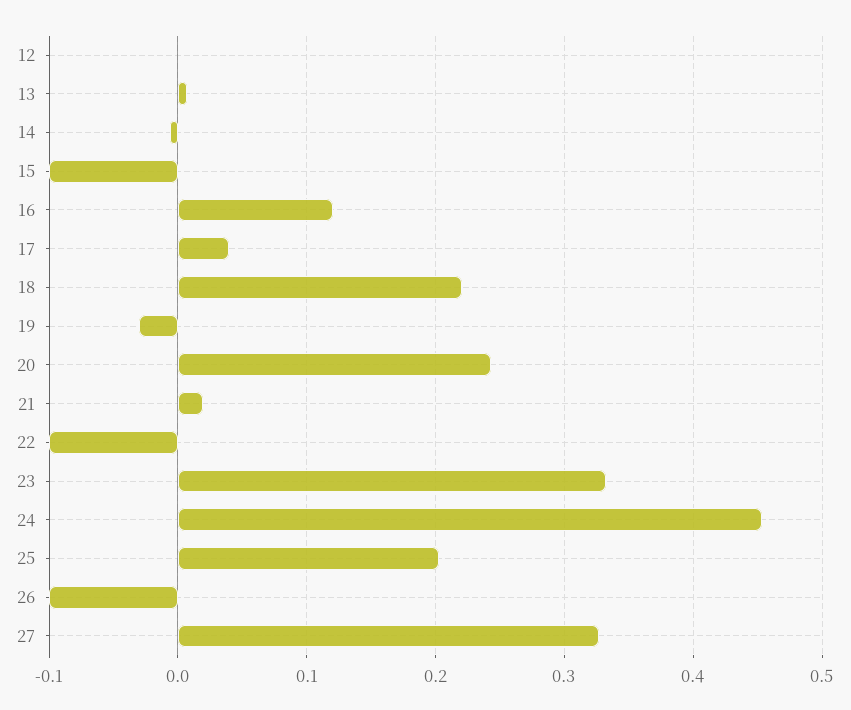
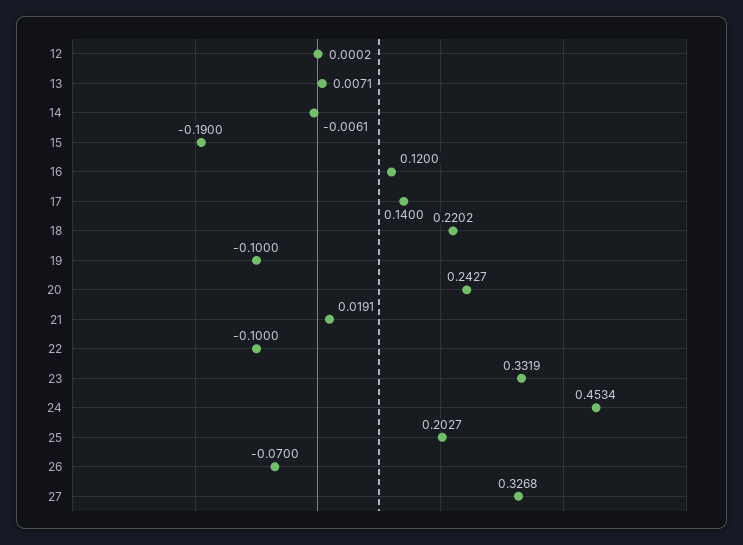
  {
    "12": 0.0002,
    "13": 0.0071,
    "14": -0.0061,
-   "15": -0.1,
+   "15": -0.19,
    "16": 0.12,
-   "17": 0.04,
+   "17": 0.14,
    "18": 0.2202,
-   "19": -0.03,
+   "19": -0.1,
    "20": 0.2427,
    "21": 0.0191,
    "22": -0.1,
    "23": 0.3319,
    "24": 0.4534,
    "25": 0.2027,
-   "26": -0.1,
+   "26": -0.07,
    "27": 0.3268
  }

